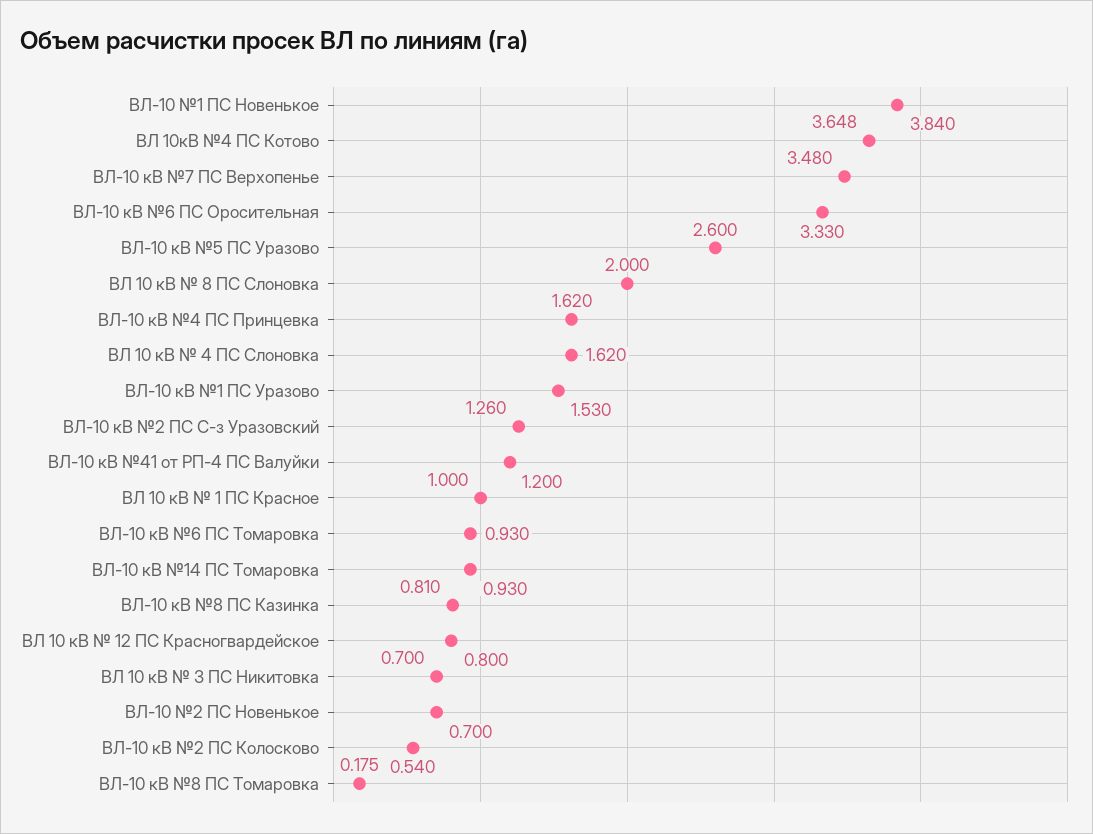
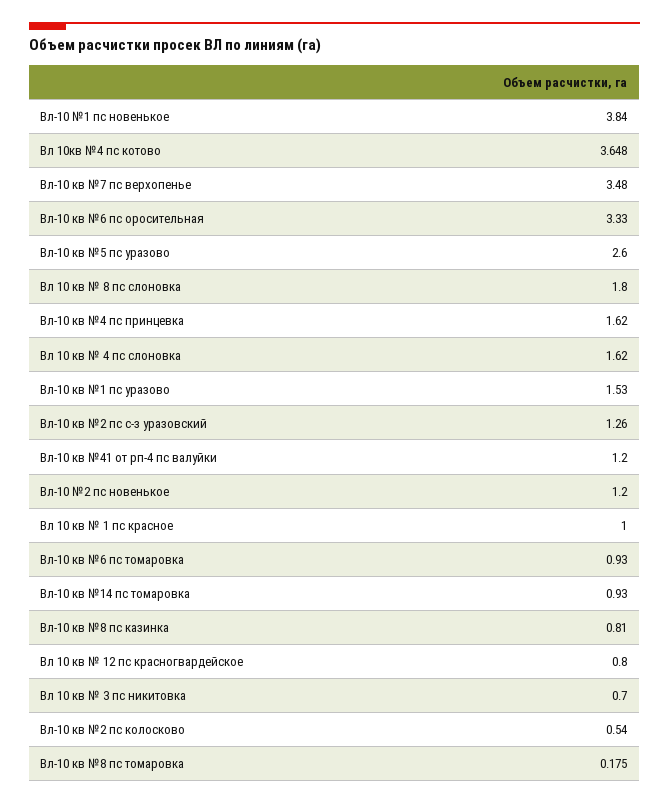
  {
    "ВЛ-10 №1 ПС Новенькое": 3.84,
    "ВЛ 10кВ №4 ПС Котово": 3.648,
    "ВЛ-10 кВ №7 ПС Верхопенье": 3.48,
    "ВЛ-10 кВ №6 ПС Оросительная": 3.33,
    "ВЛ-10 кВ №5 ПС Уразово": 2.6,
-   "ВЛ 10 кВ № 8 ПС Слоновка": 2,
+   "ВЛ 10 кВ № 8 ПС Слоновка": 1.8,
    "ВЛ-10 кВ №4 ПС Принцевка": 1.62,
    "ВЛ 10 кВ № 4 ПС Слоновка": 1.62,
    "ВЛ-10 кВ №1 ПС Уразово": 1.53,
    "ВЛ-10 кВ №2 ПС С-з Уразовский": 1.26,
    "ВЛ-10 кВ №41 от РП-4 ПС Валуйки": 1.2,
    "ВЛ 10 кВ № 1 ПС Красное": 1,
    "ВЛ-10 кВ №6 ПС Томаровка": 0.93,
    "ВЛ-10 кВ №14 ПС Томаровка": 0.93,
    "ВЛ-10 кВ №8 ПС Казинка": 0.81,
    "ВЛ 10 кВ № 12 ПС Красногвардейское": 0.8,
    "ВЛ 10 кВ № 3 ПС Никитовка": 0.7,
-   "ВЛ-10 №2 ПС Новенькое": 0.7,
+   "ВЛ-10 №2 ПС Новенькое": 1.2,
    "ВЛ-10 кВ №2 ПС Колосково": 0.54,
    "ВЛ-10 кВ №8 ПС Томаровка": 0.175
  }

